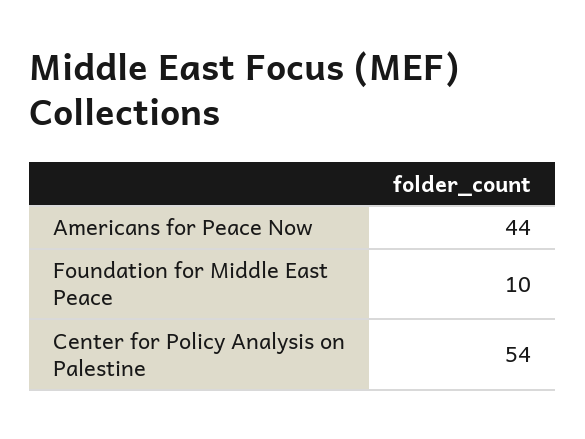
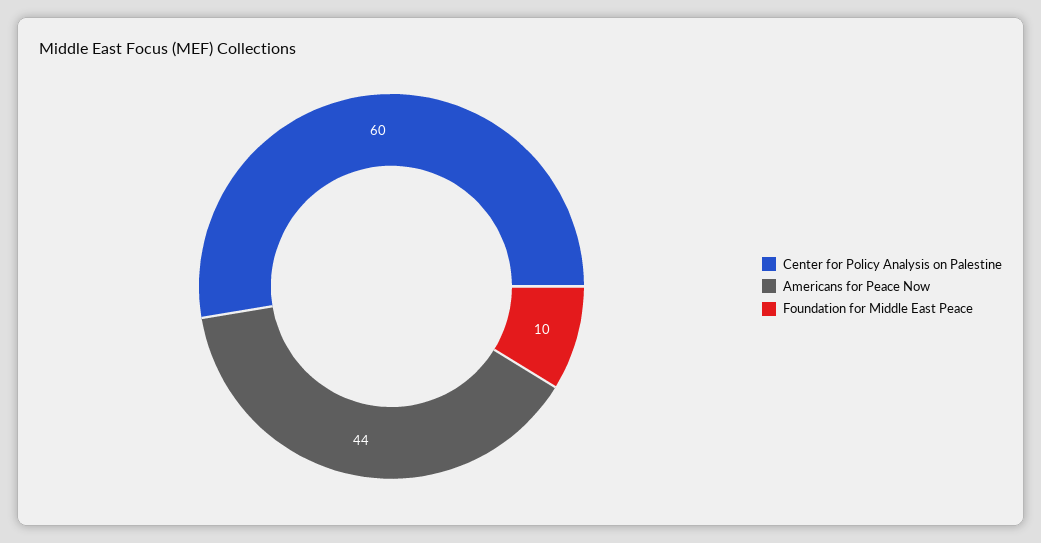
  {
    "Americans for Peace Now": 44,
    "Foundation for Middle East Peace": 10,
-   "Center for Policy Analysis on Palestine": 54
+   "Center for Policy Analysis on Palestine": 60
  }

